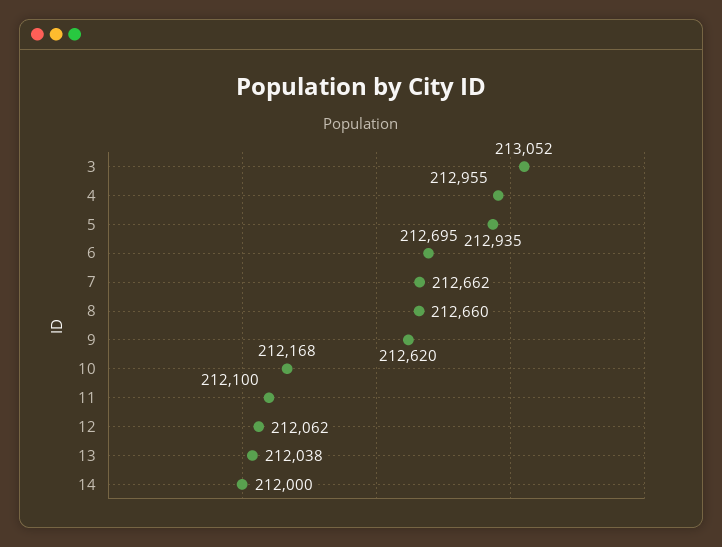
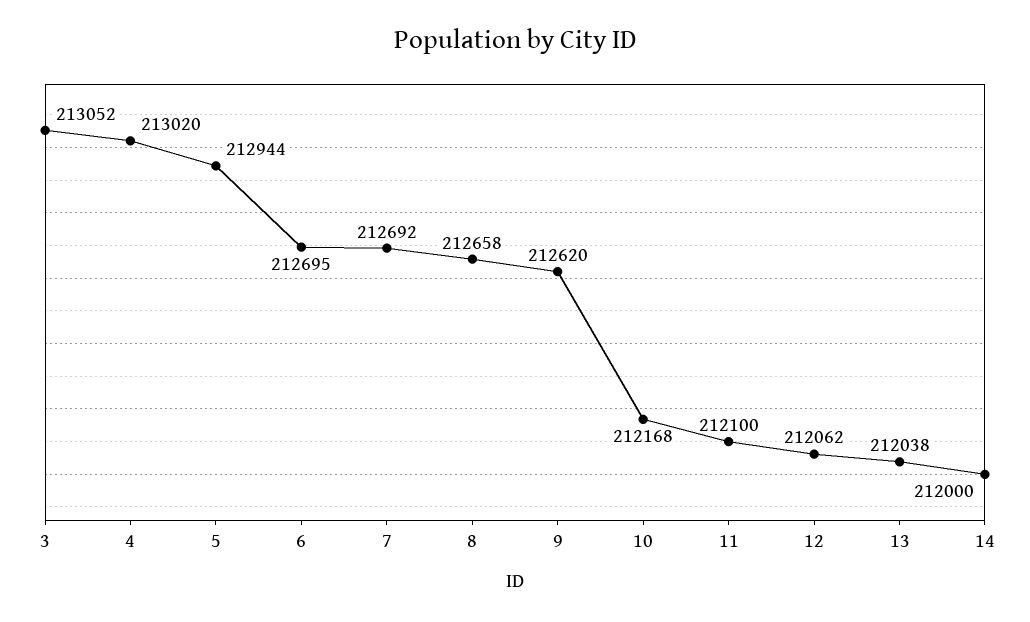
  {
    "3": 213052,
-   "4": 212955,
+   "4": 213020,
-   "5": 212935,
+   "5": 212944,
    "6": 212695,
-   "7": 212662,
+   "7": 212692,
-   "8": 212660,
+   "8": 212658,
    "9": 212620,
    "10": 212168,
    "11": 212100,
    "12": 212062,
    "13": 212038,
    "14": 212000
  }

